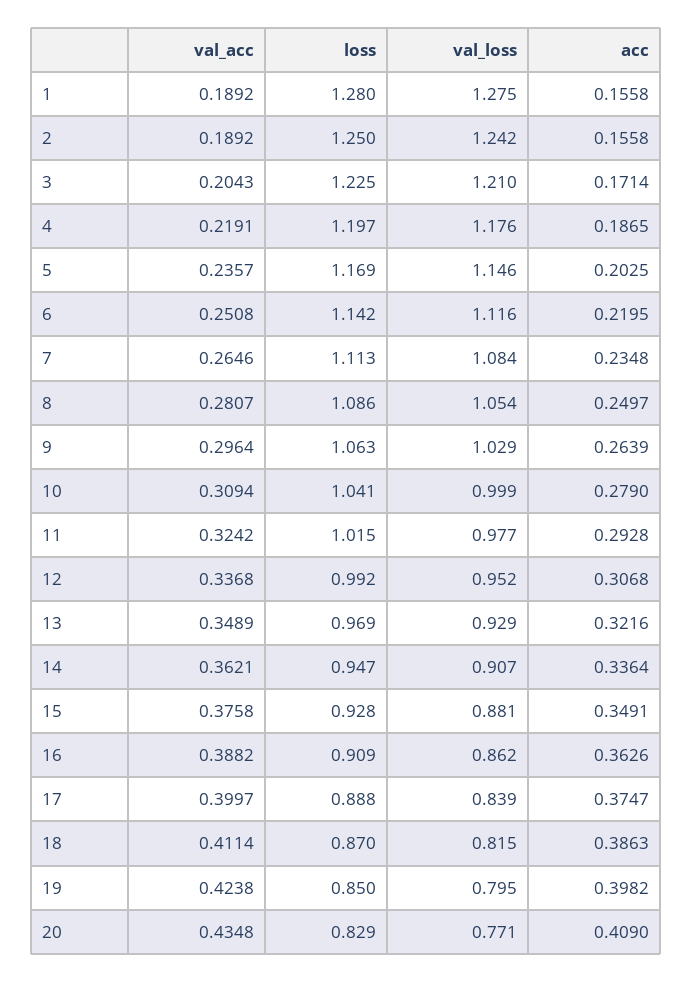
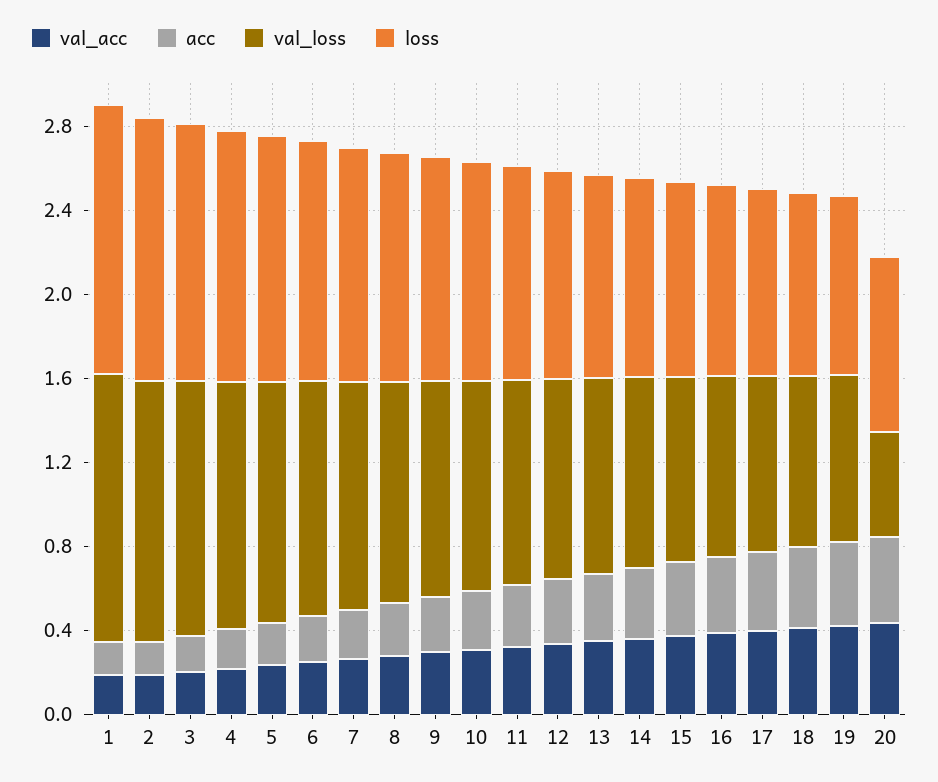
  {
    "val_acc": {
      "1": 0.1892,
      "2": 0.1892,
      "3": 0.2043,
      "4": 0.2191,
      "5": 0.2357,
      "6": 0.2508,
      "7": 0.2646,
      "8": 0.2807,
      "9": 0.2964,
      "10": 0.3094,
      "11": 0.3242,
      "12": 0.3368,
      "13": 0.3489,
      "14": 0.3621,
      "15": 0.3758,
      "16": 0.3882,
      "17": 0.3997,
      "18": 0.4114,
      "19": 0.4238,
      "20": 0.4348
    },
    "loss": {
      "1": 1.28,
      "2": 1.25,
      "3": 1.225,
      "4": 1.197,
      "5": 1.169,
      "6": 1.142,
      "7": 1.113,
      "8": 1.086,
      "9": 1.063,
      "10": 1.041,
      "11": 1.015,
      "12": 0.992,
      "13": 0.969,
      "14": 0.947,
      "15": 0.928,
      "16": 0.909,
      "17": 0.888,
      "18": 0.87,
      "19": 0.85,
      "20": 0.829
    },
    "val_loss": {
      "1": 1.275,
      "2": 1.242,
      "3": 1.21,
      "4": 1.176,
      "5": 1.146,
      "6": 1.116,
      "7": 1.084,
      "8": 1.054,
      "9": 1.029,
      "10": 0.999,
      "11": 0.977,
      "12": 0.952,
      "13": 0.929,
      "14": 0.907,
      "15": 0.881,
      "16": 0.862,
      "17": 0.839,
      "18": 0.815,
      "19": 0.795,
-     "20": 0.771
+     "20": 0.5
    },
    "acc": {
      "1": 0.1558,
      "2": 0.1558,
      "3": 0.1714,
      "4": 0.1865,
      "5": 0.2025,
      "6": 0.2195,
      "7": 0.2348,
      "8": 0.2497,
      "9": 0.2639,
      "10": 0.279,
      "11": 0.2928,
      "12": 0.3068,
      "13": 0.3216,
      "14": 0.3364,
      "15": 0.3491,
      "16": 0.3626,
      "17": 0.3747,
      "18": 0.3863,
      "19": 0.3982,
      "20": 0.409
    }
  }

